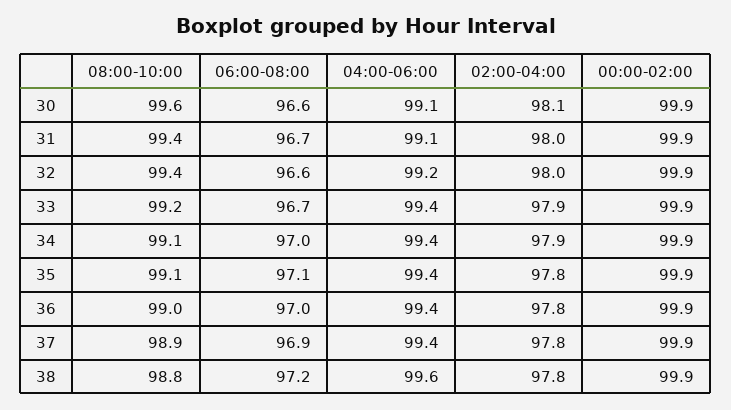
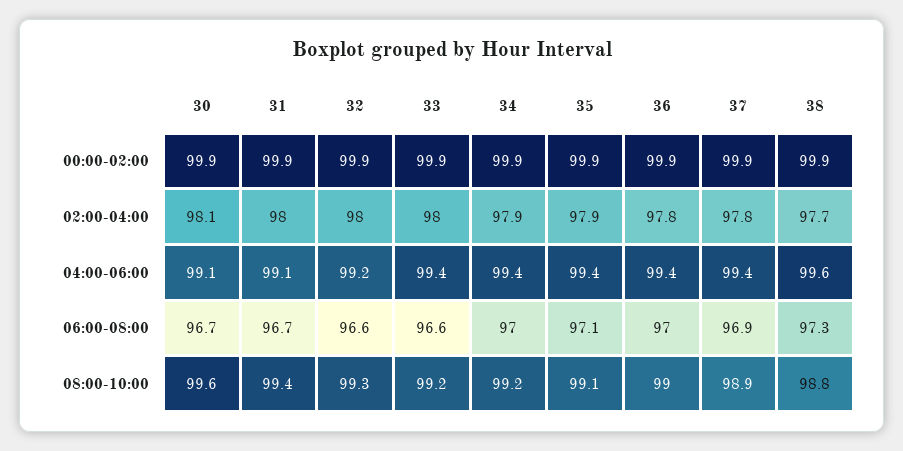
  {
    "08:00-10:00": {
      "30": 99.6,
      "31": 99.4,
-     "32": 99.4,
+     "32": 99.3,
      "33": 99.2,
-     "34": 99.1,
+     "34": 99.2,
      "35": 99.1,
      "36": 99,
      "37": 98.9,
      "38": 98.8
    },
    "06:00-08:00": {
-     "30": 96.6,
+     "30": 96.7,
      "31": 96.7,
      "32": 96.6,
-     "33": 96.7,
+     "33": 96.6,
      "34": 97,
      "35": 97.1,
      "36": 97,
      "37": 96.9,
-     "38": 97.2
+     "38": 97.3
    },
    "04:00-06:00": {
      "30": 99.1,
      "31": 99.1,
      "32": 99.2,
      "33": 99.4,
      "34": 99.4,
      "35": 99.4,
      "36": 99.4,
      "37": 99.4,
      "38": 99.6
    },
    "02:00-04:00": {
      "30": 98.1,
      "31": 98,
      "32": 98,
-     "33": 97.9,
+     "33": 98,
      "34": 97.9,
-     "35": 97.8,
+     "35": 97.9,
      "36": 97.8,
      "37": 97.8,
-     "38": 97.8
+     "38": 97.7
    },
    "00:00-02:00": {
      "30": 99.9,
      "31": 99.9,
      "32": 99.9,
      "33": 99.9,
      "34": 99.9,
      "35": 99.9,
      "36": 99.9,
      "37": 99.9,
      "38": 99.9
    }
  }

